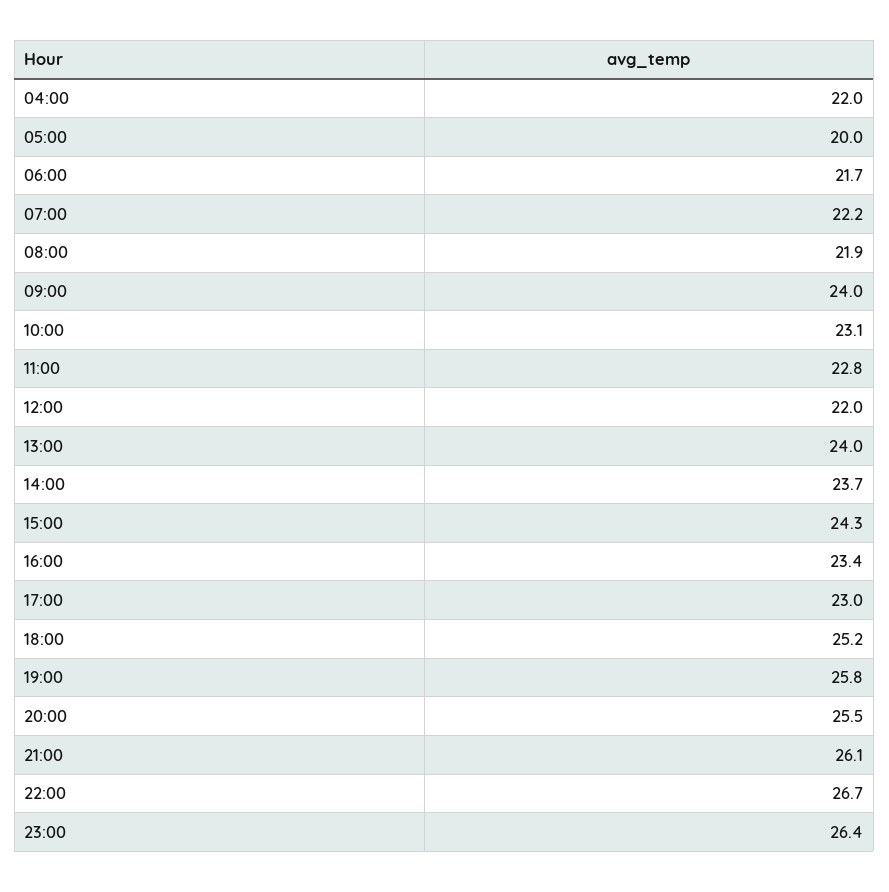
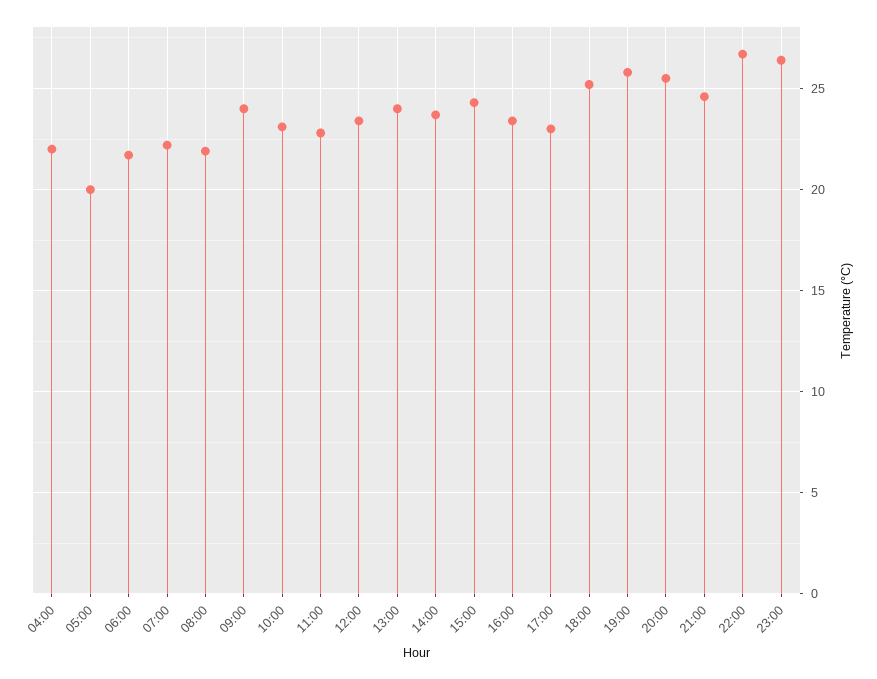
  {
    "04:00": 22,
    "05:00": 20,
    "06:00": 21.7,
    "07:00": 22.2,
    "08:00": 21.9,
    "09:00": 24,
    "10:00": 23.1,
    "11:00": 22.8,
-   "12:00": 22,
+   "12:00": 23.5,
    "13:00": 24,
    "14:00": 23.7,
    "15:00": 24.3,
    "16:00": 23.4,
    "17:00": 23,
    "18:00": 25.2,
    "19:00": 25.8,
    "20:00": 25.5,
-   "21:00": 26.1,
+   "21:00": 24.5,
    "22:00": 26.7,
    "23:00": 26.4
  }

